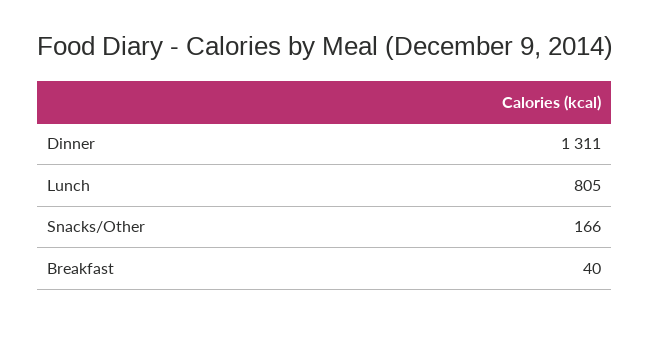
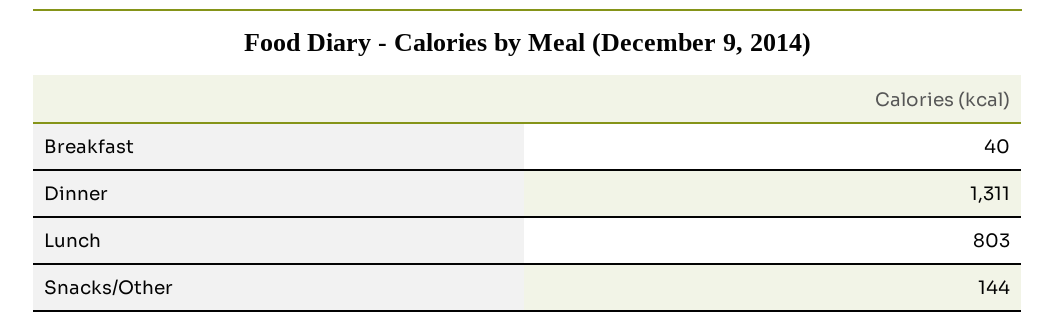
  {
    "Dinner": 1311,
-   "Lunch": 805,
+   "Lunch": 803,
-   "Snacks/Other": 166,
+   "Snacks/Other": 144,
    "Breakfast": 40
  }

